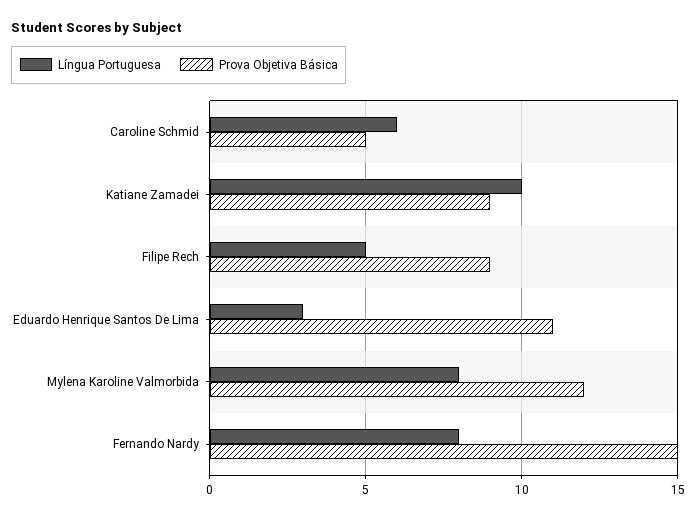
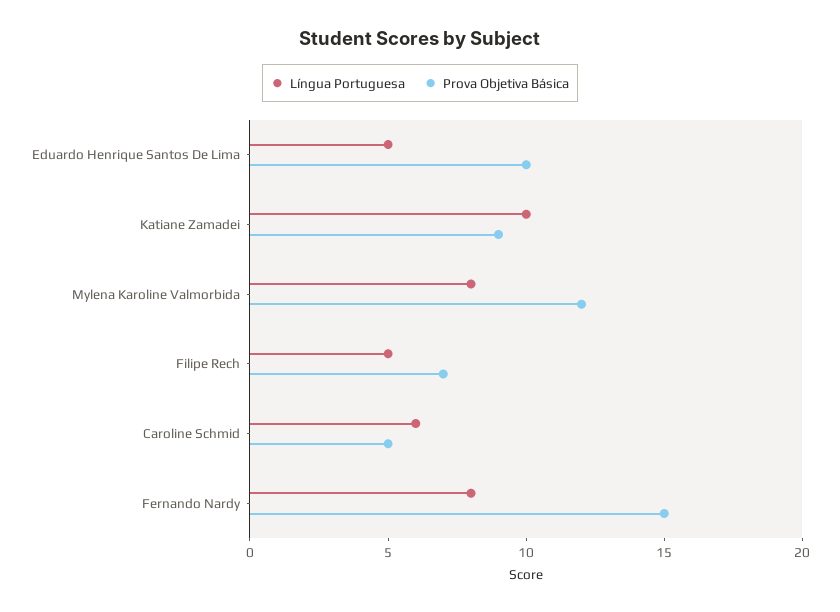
  {
    "Língua Portuguesa": {
      "Caroline Schmid": 6,
      "Katiane Zamadei": 10,
      "Filipe Rech": 5,
-     "Eduardo Henrique Santos De Lima": 3,
+     "Eduardo Henrique Santos De Lima": 5,
      "Mylena Karoline Valmorbida": 8,
      "Fernando Nardy": 8
    },
    "Prova Objetiva Básica": {
      "Caroline Schmid": 5,
      "Katiane Zamadei": 9,
-     "Filipe Rech": 9,
+     "Filipe Rech": 7,
-     "Eduardo Henrique Santos De Lima": 11,
+     "Eduardo Henrique Santos De Lima": 10,
      "Mylena Karoline Valmorbida": 12,
      "Fernando Nardy": 15
    }
  }

